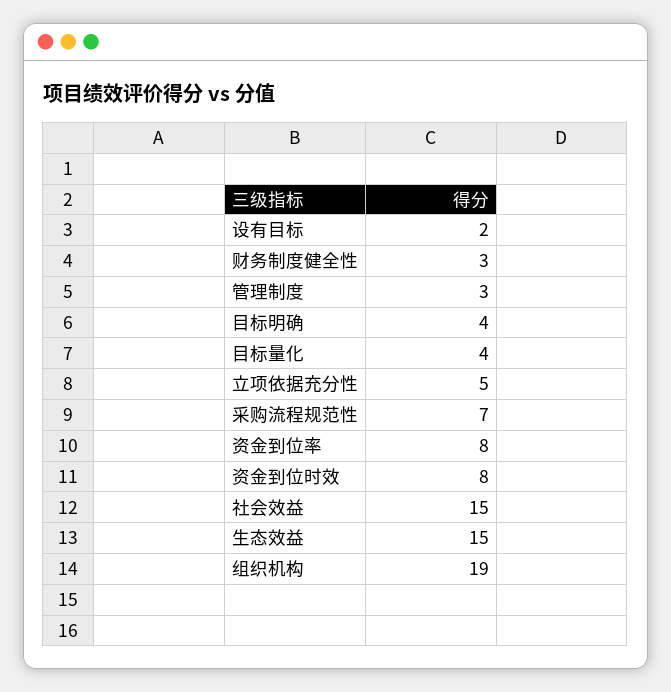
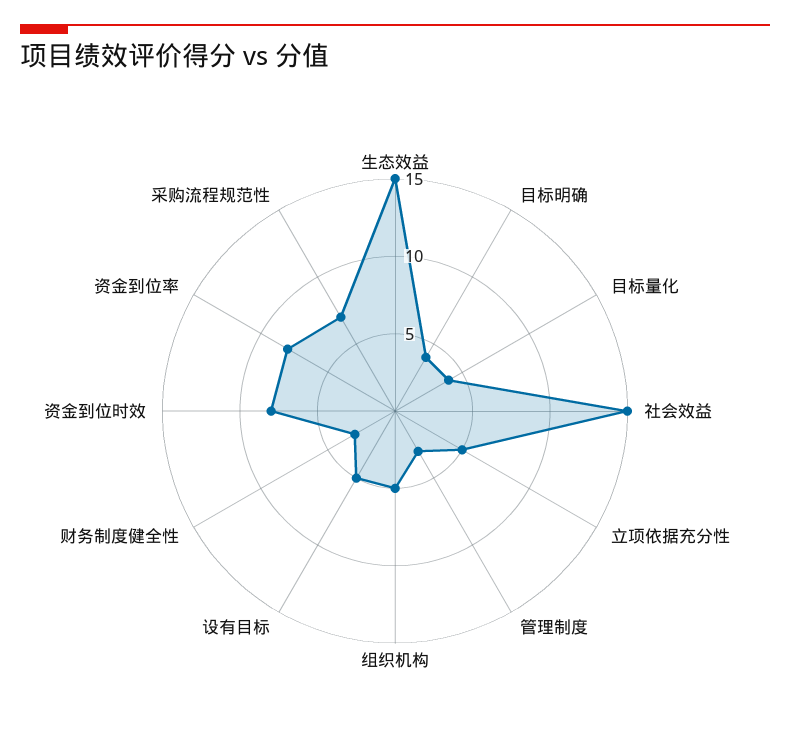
  {
-   "设有目标": 2,
+   "设有目标": 5,
    "财务制度健全性": 3,
    "管理制度": 3,
    "目标明确": 4,
    "目标量化": 4,
    "立项依据充分性": 5,
    "采购流程规范性": 7,
    "资金到位率": 8,
    "资金到位时效": 8,
    "社会效益": 15,
    "生态效益": 15,
-   "组织机构": 19
+   "组织机构": 5
  }

